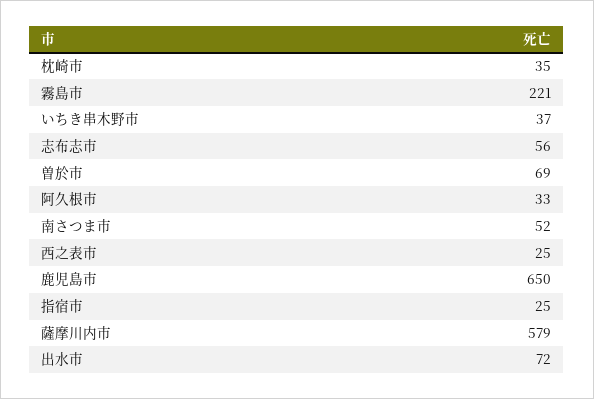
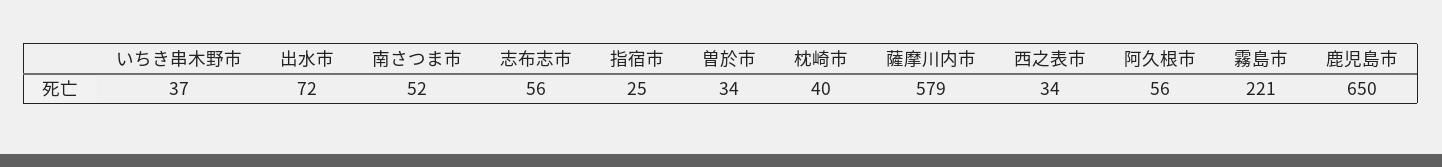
  {
-   "枕崎市": 35,
+   "枕崎市": 40,
    "霧島市": 221,
    "いちき串木野市": 37,
    "志布志市": 56,
-   "曽於市": 69,
+   "曽於市": 34,
-   "阿久根市": 33,
+   "阿久根市": 56,
    "南さつま市": 52,
-   "西之表市": 25,
+   "西之表市": 34,
    "鹿児島市": 650,
    "指宿市": 25,
    "薩摩川内市": 579,
    "出水市": 72
  }

